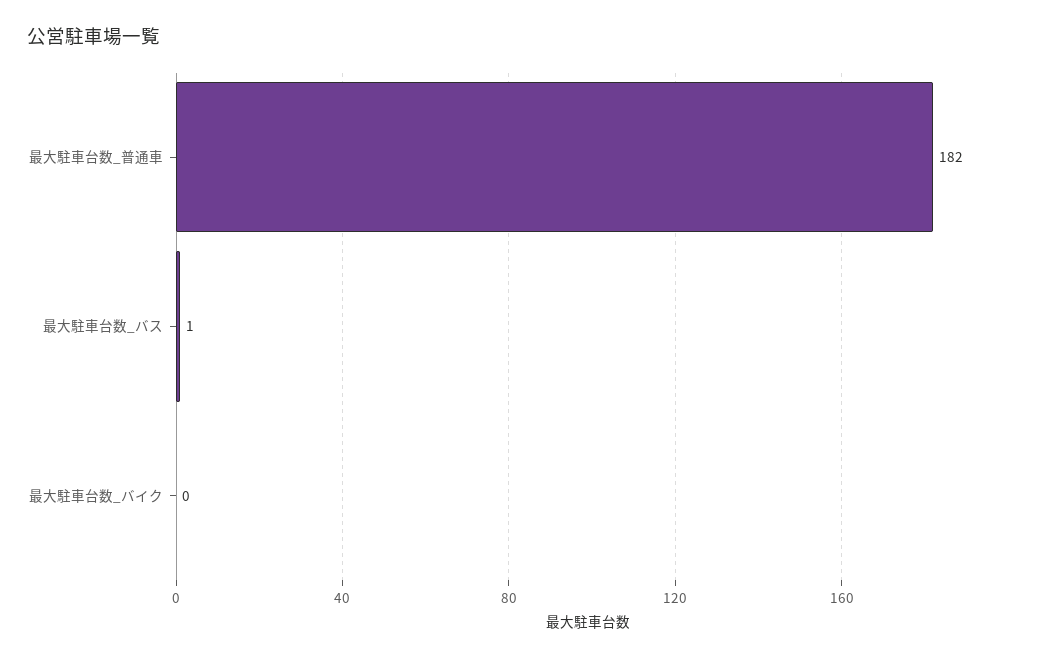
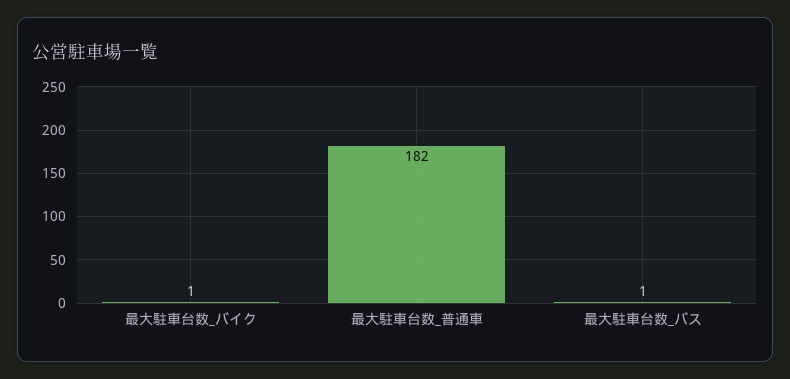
  {
    "最大駐車台数_普通車": 182,
    "最大駐車台数_バス": 1,
-   "最大駐車台数_バイク": 0
+   "最大駐車台数_バイク": 1
  }

